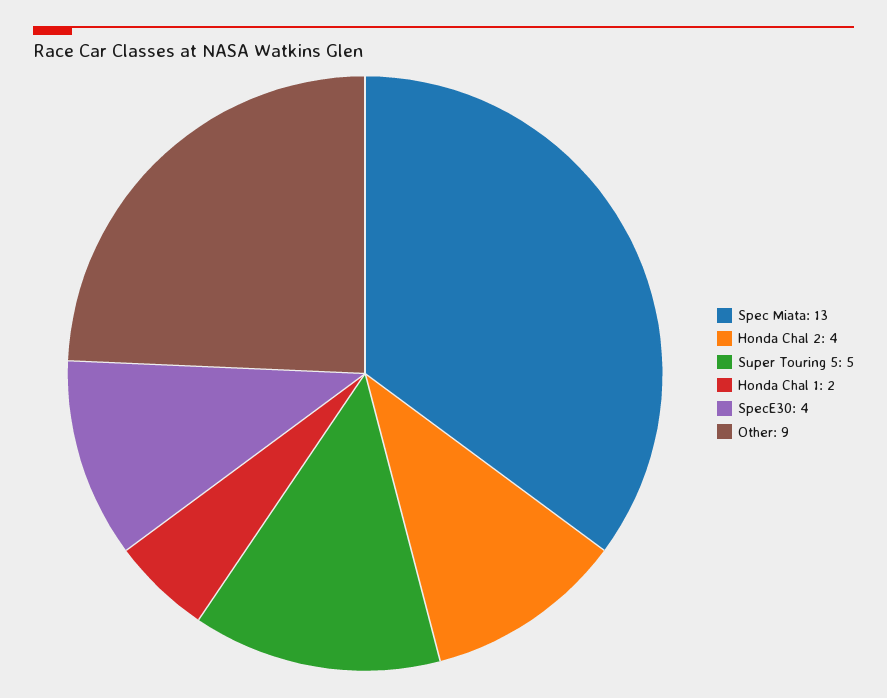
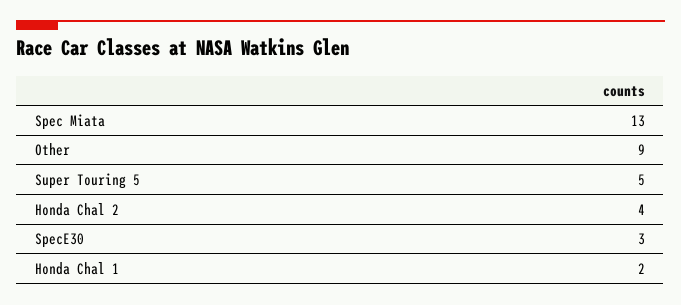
  {
    "Spec Miata": 13,
    "Honda Chal 2": 4,
    "Super Touring 5": 5,
    "Honda Chal 1": 2,
-   "SpecE30": 4,
+   "SpecE30": 3,
    "Other": 9
  }

